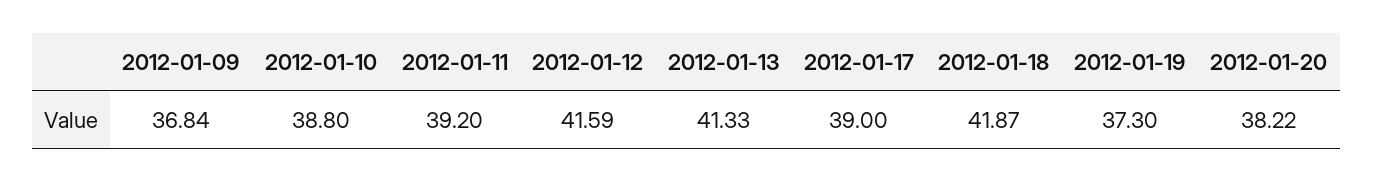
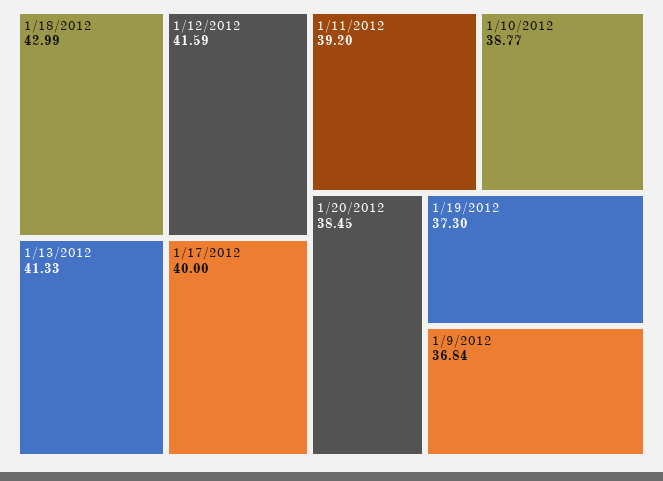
  {
    "2012-01-09": 36.84,
-   "2012-01-10": 38.8,
+   "2012-01-10": 38.77,
    "2012-01-11": 39.2,
    "2012-01-12": 41.59,
    "2012-01-13": 41.33,
-   "2012-01-17": 39,
+   "2012-01-17": 40,
-   "2012-01-18": 41.87,
+   "2012-01-18": 42.99,
    "2012-01-19": 37.3,
-   "2012-01-20": 38.22
+   "2012-01-20": 38.45
  }

